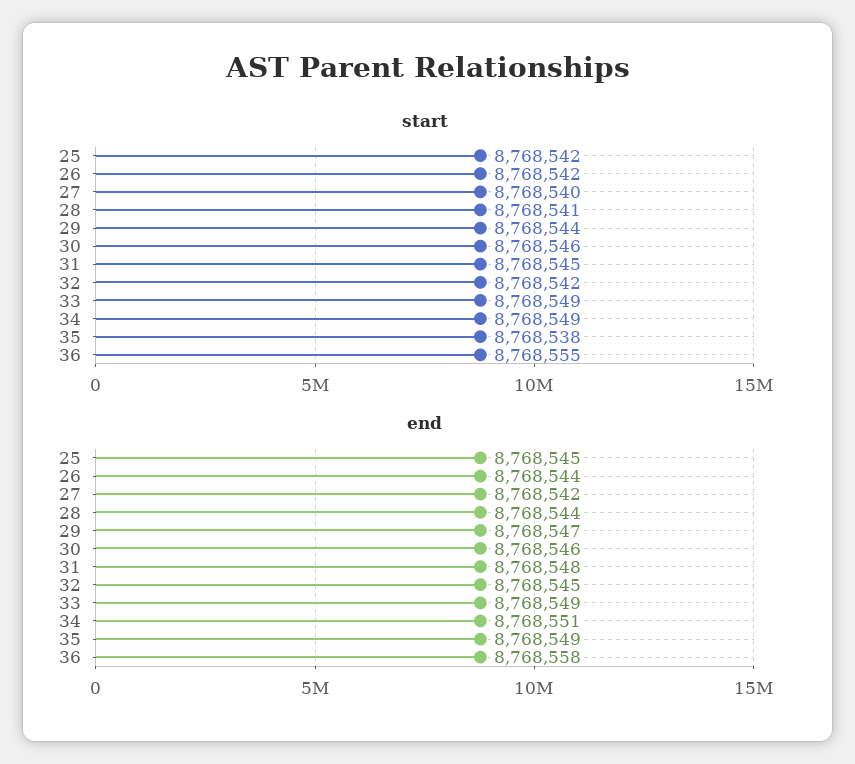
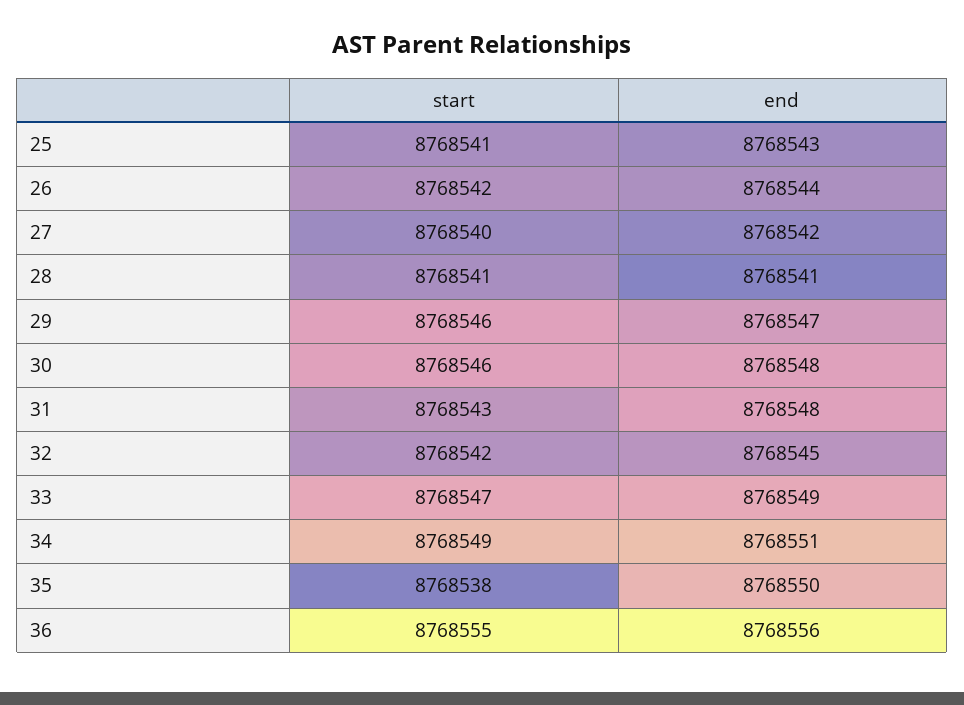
  {
    "start": {
-     "25": 8768542,
+     "25": 8768541,
      "26": 8768542,
      "27": 8768540,
      "28": 8768541,
-     "29": 8768544,
+     "29": 8768546,
      "30": 8768546,
-     "31": 8768545,
+     "31": 8768543,
      "32": 8768542,
-     "33": 8768549,
+     "33": 8768547,
      "34": 8768549,
      "35": 8768538,
      "36": 8768555
    },
    "end": {
-     "25": 8768545,
+     "25": 8768543,
      "26": 8768544,
      "27": 8768542,
-     "28": 8768544,
+     "28": 8768541,
      "29": 8768547,
-     "30": 8768546,
+     "30": 8768548,
      "31": 8768548,
      "32": 8768545,
      "33": 8768549,
      "34": 8768551,
-     "35": 8768549,
+     "35": 8768550,
-     "36": 8768558
+     "36": 8768556
    }
  }

